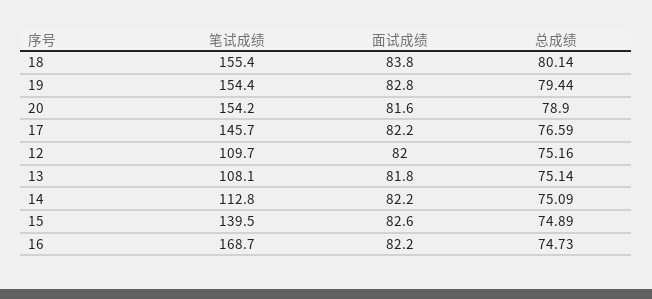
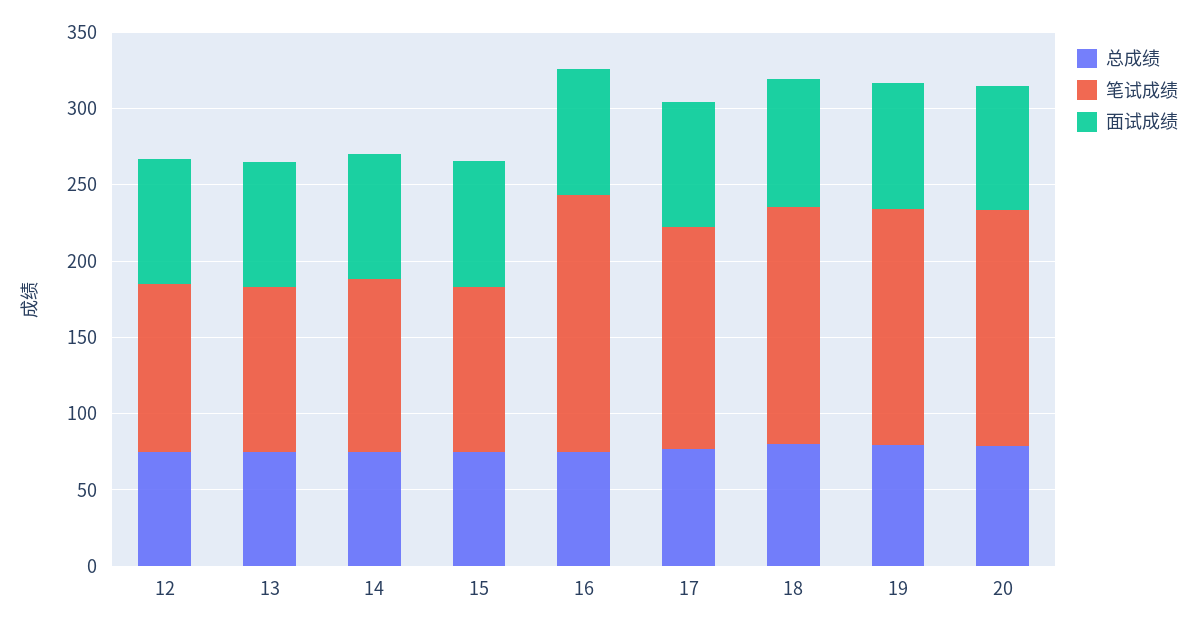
  {
    "笔试成绩": {
      "18": 155.4,
      "19": 154.4,
      "20": 154.2,
      "17": 145.7,
      "12": 109.7,
      "13": 108.1,
      "14": 112.8,
-     "15": 139.5,
+     "15": 110,
      "16": 168.7
    },
    "面试成绩": {
      "18": 83.8,
      "19": 82.8,
      "20": 81.6,
      "17": 82.2,
      "12": 82,
      "13": 81.8,
      "14": 82.2,
      "15": 82.6,
      "16": 82.2
    },
    "总成绩": {
      "18": 80.14,
      "19": 79.44,
      "20": 78.9,
      "17": 76.59,
      "12": 75.16,
      "13": 75.14,
      "14": 75.09,
      "15": 74.89,
      "16": 74.73
    }
  }

